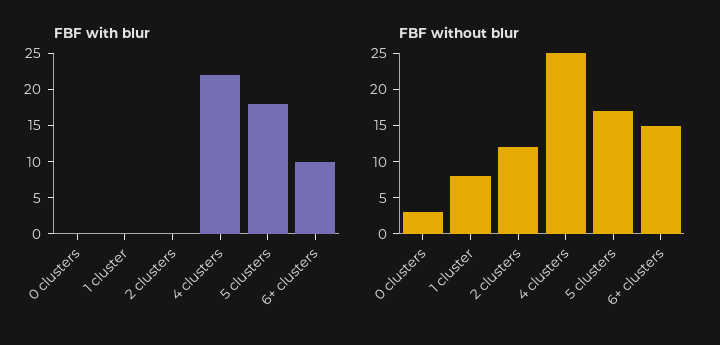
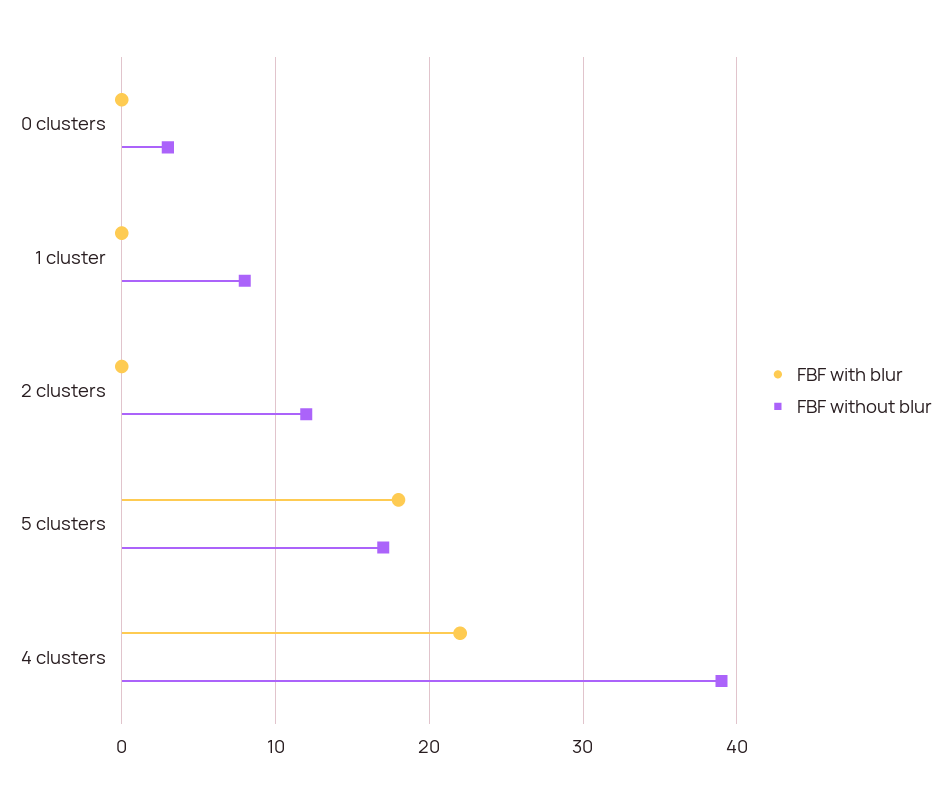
  {
    "FBF with blur": {
      "0 clusters": 0,
      "1 cluster": 0,
      "2 clusters": 0,
      "4 clusters": 22,
-     "5 clusters": 18,
+     "5 clusters": 18
-     "6+ clusters": 10
    },
    "FBF without blur": {
      "0 clusters": 3,
      "1 cluster": 8,
      "2 clusters": 12,
-     "4 clusters": 25,
+     "4 clusters": 39,
-     "5 clusters": 17,
+     "5 clusters": 17
-     "6+ clusters": 15
    }
  }

